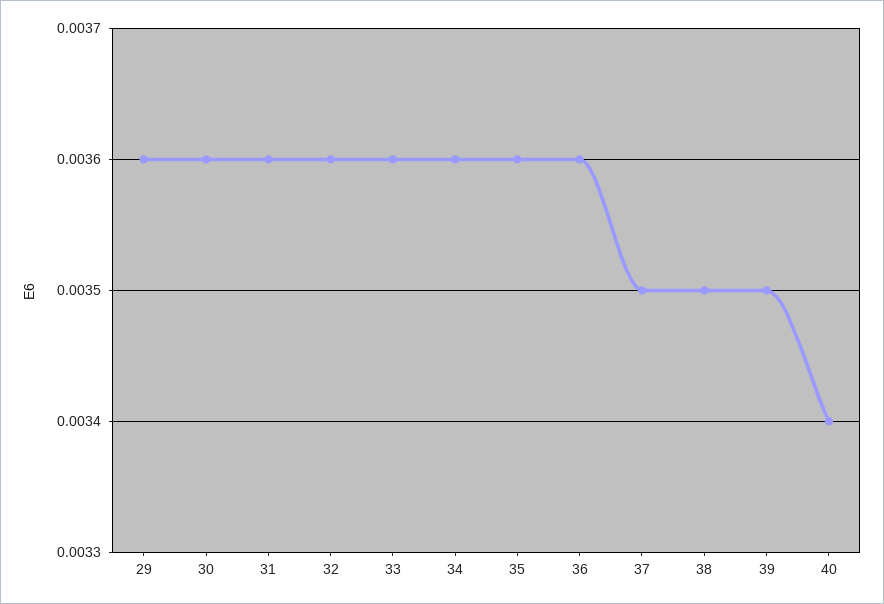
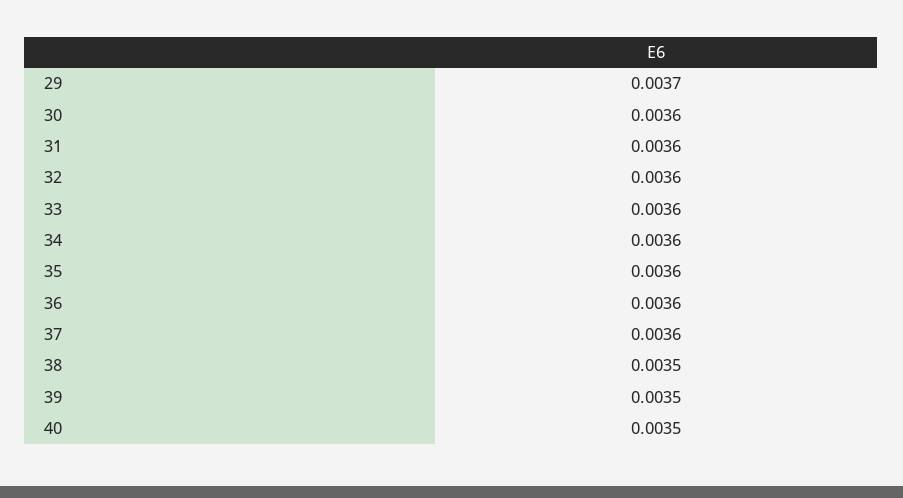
  {
-   "29": 0.0036,
+   "29": 0.0037,
    "30": 0.0036,
    "31": 0.0036,
    "32": 0.0036,
    "33": 0.0036,
    "34": 0.0036,
    "35": 0.0036,
    "36": 0.0036,
-   "37": 0.0035,
+   "37": 0.0036,
    "38": 0.0035,
    "39": 0.0035,
-   "40": 0.0034
+   "40": 0.0035
  }

